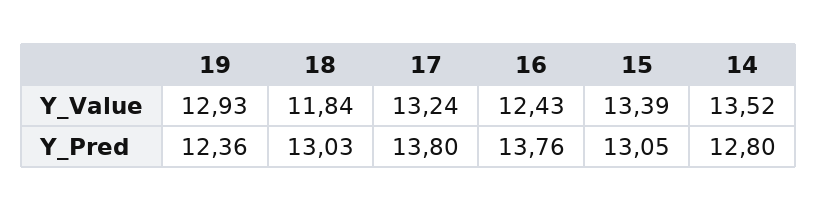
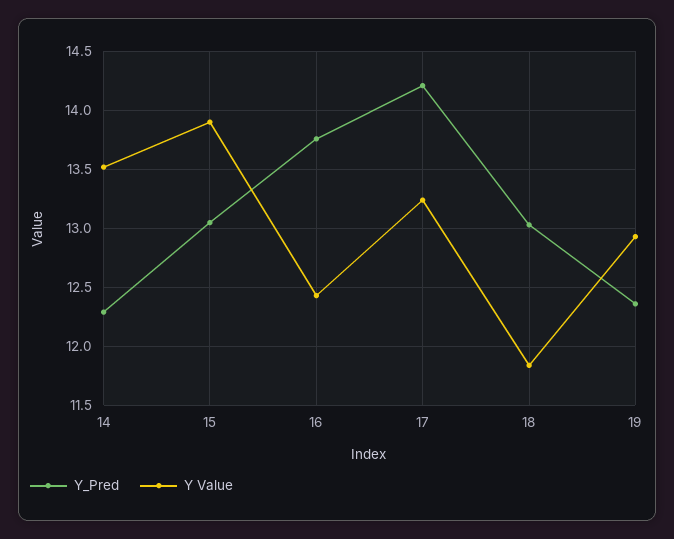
  {
    "Y_Value": {
      "19": 12.93,
      "18": 11.84,
      "17": 13.24,
      "16": 12.43,
-     "15": 13.39,
+     "15": 13.9,
      "14": 13.52
    },
    "Y_Pred": {
      "19": 12.36,
      "18": 13.03,
-     "17": 13.8,
+     "17": 14.2,
      "16": 13.76,
      "15": 13.05,
-     "14": 12.8
+     "14": 12.3
    }
  }

